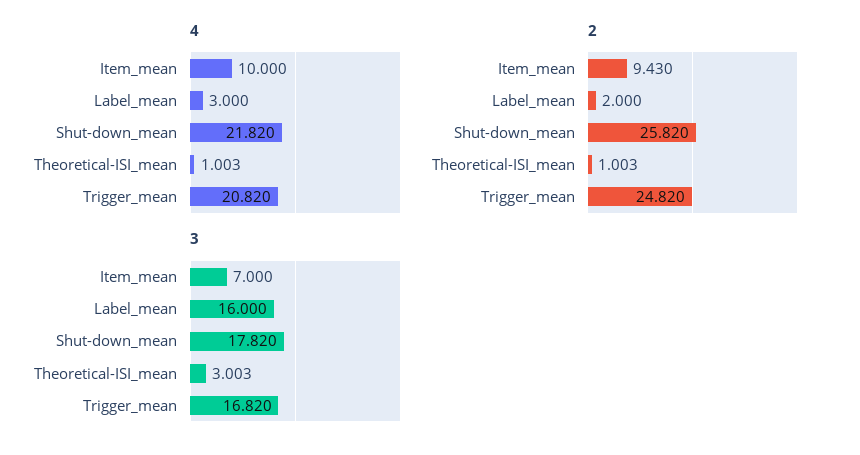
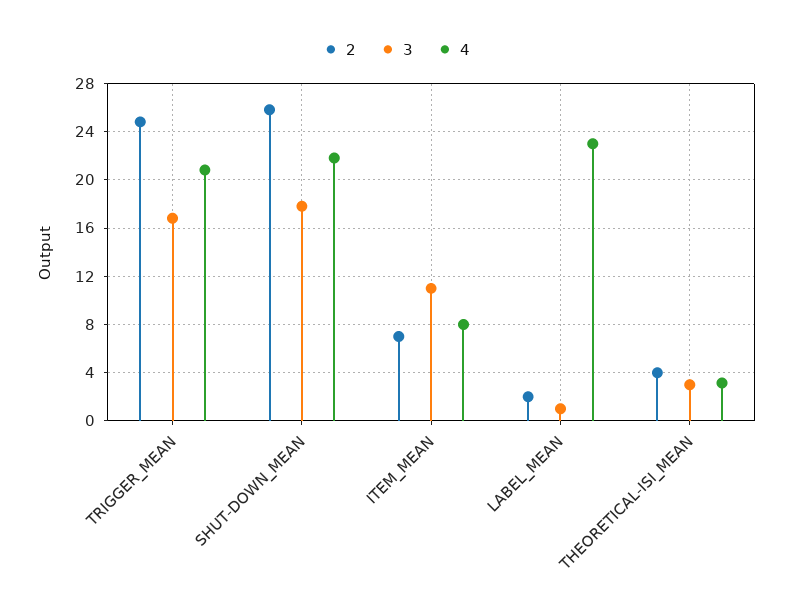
  {
    "4": {
-     "Item_mean": 10,
+     "Item_mean": 8,
-     "Label_mean": 3,
+     "Label_mean": 23,
      "Shut-down_mean": 21.82,
-     "Theoretical-ISI_mean": 1.003,
+     "Theoretical-ISI_mean": 3,
      "Trigger_mean": 20.82
    },
    "2": {
-     "Item_mean": 9.43,
+     "Item_mean": 7,
      "Label_mean": 2,
      "Shut-down_mean": 25.82,
-     "Theoretical-ISI_mean": 1.003,
+     "Theoretical-ISI_mean": 4,
      "Trigger_mean": 24.82
    },
    "3": {
-     "Item_mean": 7,
+     "Item_mean": 11,
-     "Label_mean": 16,
+     "Label_mean": 1,
      "Shut-down_mean": 17.82,
      "Theoretical-ISI_mean": 3.003,
      "Trigger_mean": 16.82
    }
  }

